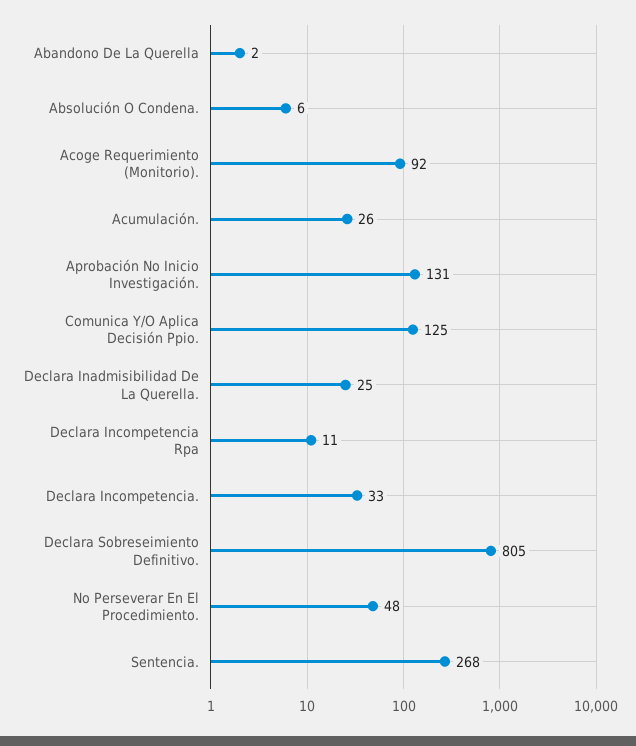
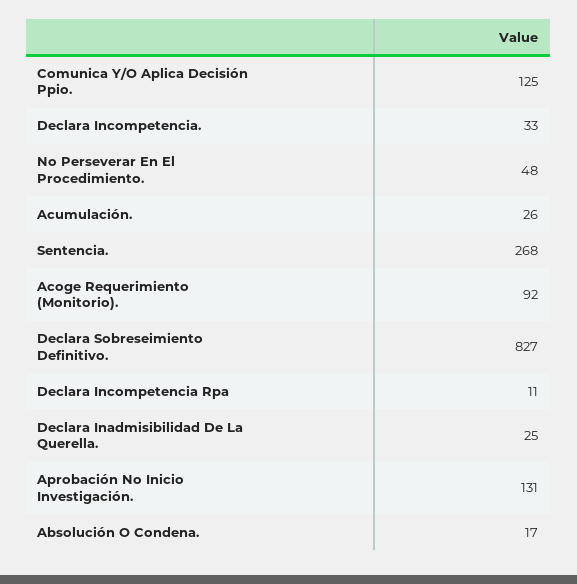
  {
-   "Abandono De La Querella": 2,
-   "Absolución O Condena.": 6,
+   "Absolución O Condena.": 17,
    "Acoge Requerimiento (Monitorio).": 92,
    "Acumulación.": 26,
    "Aprobación No Inicio Investigación.": 131,
    "Comunica Y/O Aplica Decisión Ppio.": 125,
    "Declara Inadmisibilidad De La Querella.": 25,
    "Declara Incompetencia Rpa": 11,
    "Declara Incompetencia.": 33,
-   "Declara Sobreseimiento Definitivo.": 805,
+   "Declara Sobreseimiento Definitivo.": 827,
    "No Perseverar En El Procedimiento.": 48,
    "Sentencia.": 268
  }

